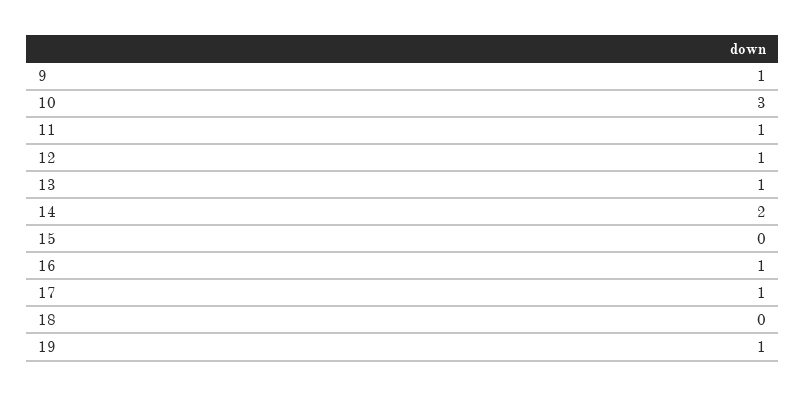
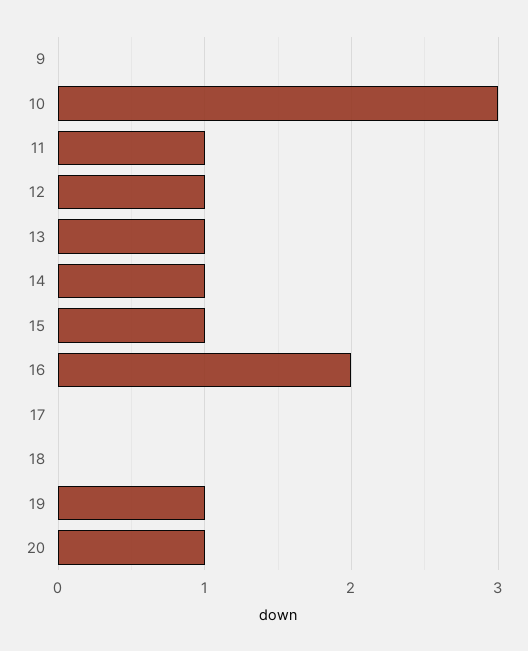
  {
-   "9": 1,
+   "9": 0,
    "10": 3,
    "11": 1,
    "12": 1,
    "13": 1,
-   "14": 2,
+   "14": 1,
-   "15": 0,
+   "15": 1,
-   "16": 1,
+   "16": 2,
-   "17": 1,
+   "17": 0,
    "18": 0,
-   "19": 1
+   "19": 1,
+   "20": 1
  }

